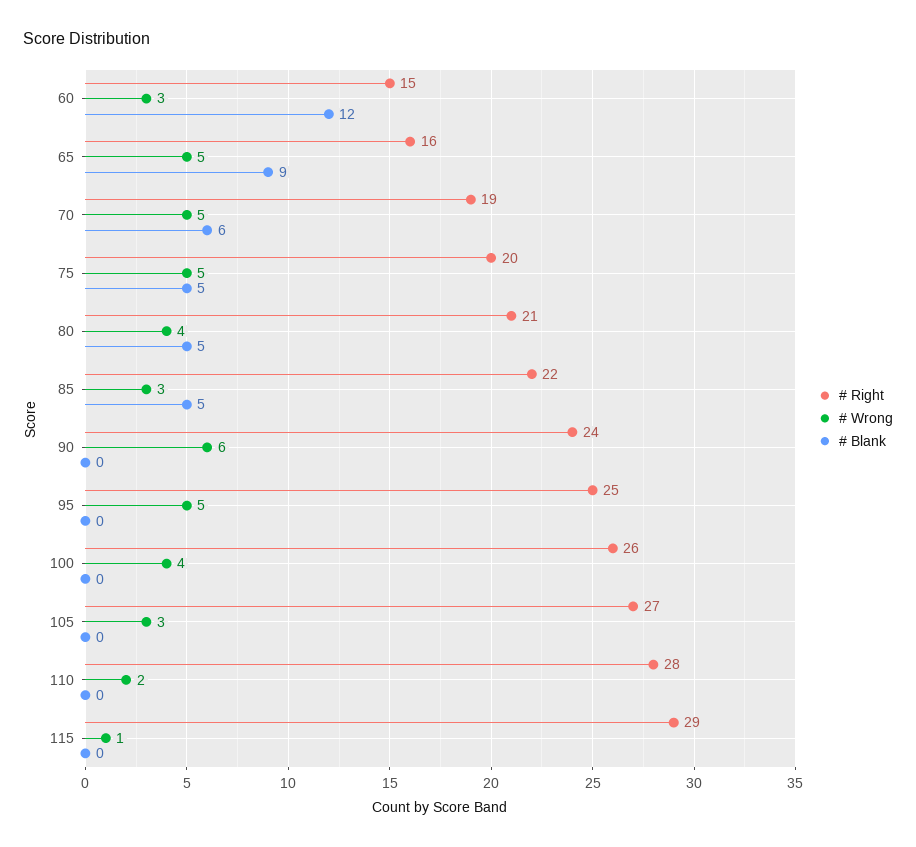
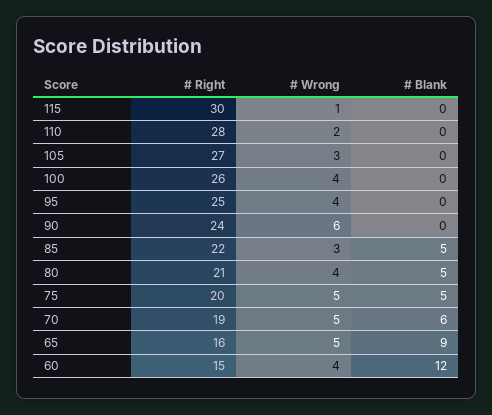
  {
    "# Right": {
      "60": 15,
      "65": 16,
      "70": 19,
      "75": 20,
      "80": 21,
      "85": 22,
      "90": 24,
      "95": 25,
      "100": 26,
      "105": 27,
      "110": 28,
-     "115": 29
+     "115": 30
    },
    "# Wrong": {
-     "60": 3,
+     "60": 4,
      "65": 5,
      "70": 5,
      "75": 5,
      "80": 4,
      "85": 3,
      "90": 6,
-     "95": 5,
+     "95": 4,
      "100": 4,
      "105": 3,
      "110": 2,
      "115": 1
    },
    "# Blank": {
      "60": 12,
      "65": 9,
      "70": 6,
      "75": 5,
      "80": 5,
      "85": 5,
      "90": 0,
      "95": 0,
      "100": 0,
      "105": 0,
      "110": 0,
      "115": 0
    }
  }

